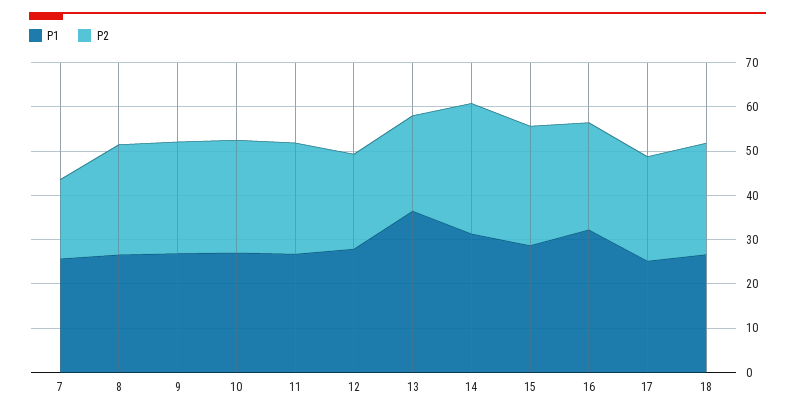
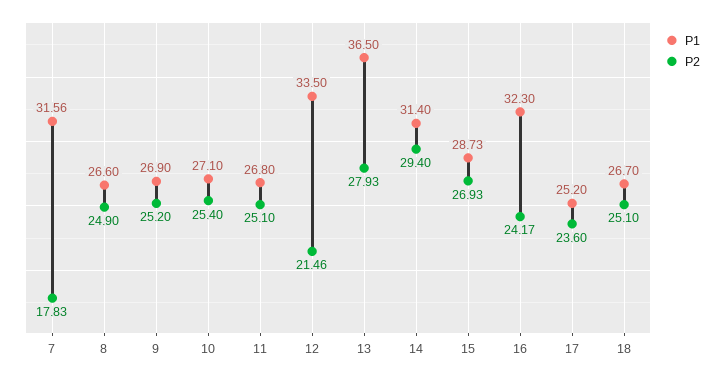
  {
    "P1": {
-     "7": 26,
+     "7": 31.56,
      "8": 26.6,
      "9": 26.9,
      "10": 27.1,
      "11": 26.8,
-     "12": 28,
+     "12": 33.5,
      "13": 36.5,
      "14": 31.4,
      "15": 28.73,
      "16": 32.3,
      "17": 25.2,
      "18": 26.7
    },
    "P2": {
      "7": 17.83,
      "8": 24.9,
      "9": 25.2,
      "10": 25.4,
      "11": 25.1,
      "12": 21.46,
-     "13": 22,
+     "13": 27.93,
      "14": 29.4,
      "15": 26.93,
      "16": 24.17,
      "17": 23.6,
      "18": 25.1
    }
  }

